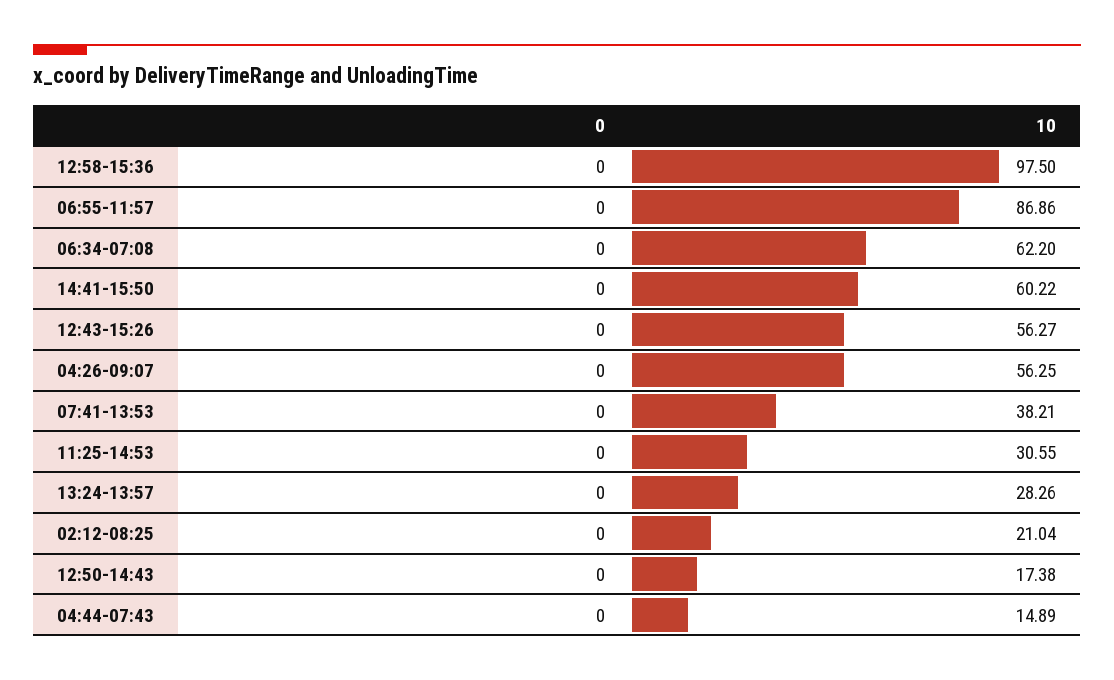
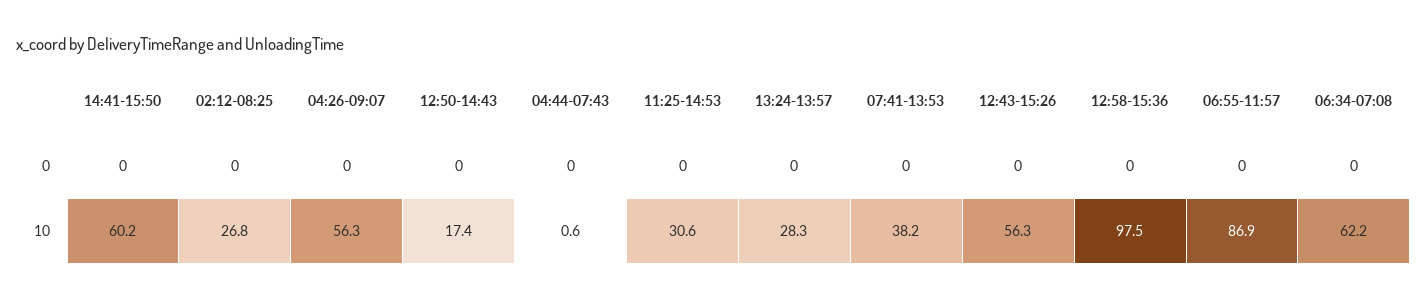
  {
    "0": {
      "12:58-15:36": 0,
      "06:55-11:57": 0,
      "06:34-07:08": 0,
      "14:41-15:50": 0,
      "12:43-15:26": 0,
      "04:26-09:07": 0,
      "07:41-13:53": 0,
      "11:25-14:53": 0,
      "13:24-13:57": 0,
      "02:12-08:25": 0,
      "12:50-14:43": 0,
      "04:44-07:43": 0
    },
    "10": {
      "12:58-15:36": 97.5,
      "06:55-11:57": 86.86,
      "06:34-07:08": 62.2,
      "14:41-15:50": 60.22,
      "12:43-15:26": 56.27,
      "04:26-09:07": 56.25,
      "07:41-13:53": 38.21,
      "11:25-14:53": 30.55,
      "13:24-13:57": 28.26,
-     "02:12-08:25": 21.04,
+     "02:12-08:25": 26.8,
      "12:50-14:43": 17.38,
-     "04:44-07:43": 14.89
+     "04:44-07:43": 0.6
    }
  }

